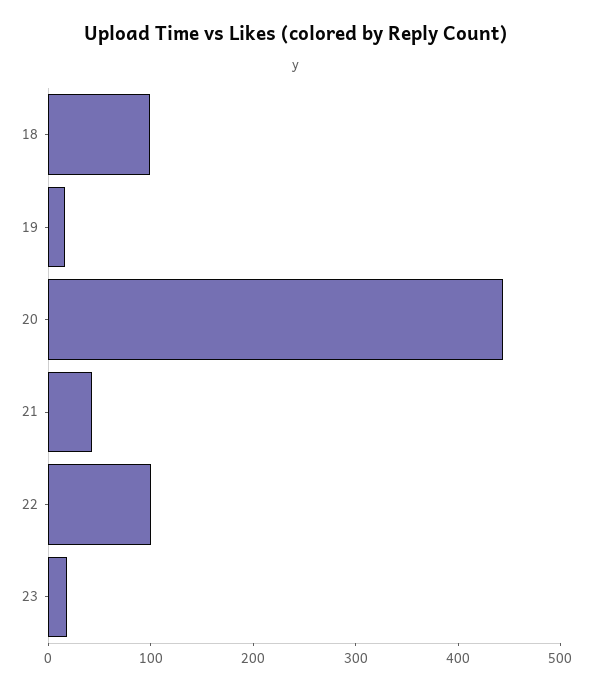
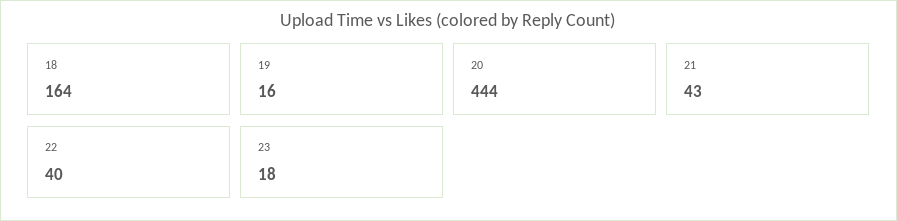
  {
-   "18": 100,
+   "18": 164,
    "19": 16,
    "20": 444,
    "21": 43,
-   "22": 100,
+   "22": 40,
    "23": 18
  }

